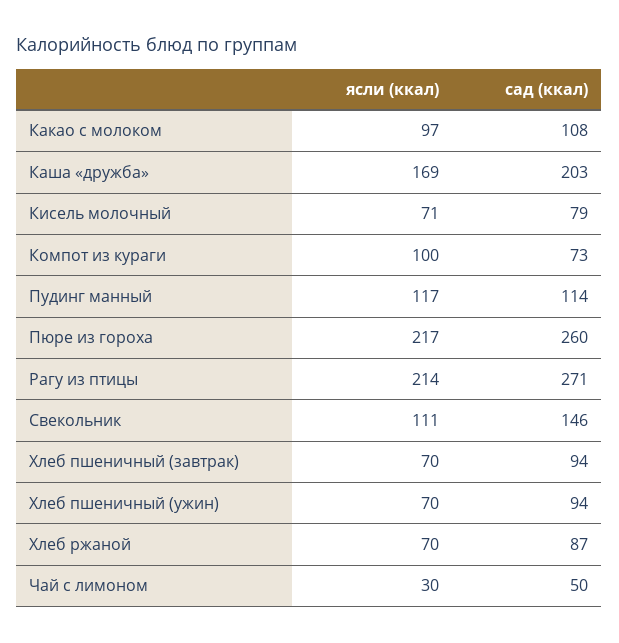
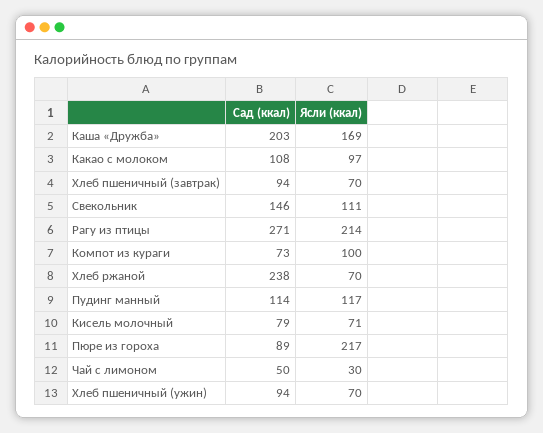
  {
    "ясли (ккал)": {
      "Какао с молоком": 97,
      "Каша «дружба»": 169,
      "Кисель молочный": 71,
      "Компот из кураги": 100,
      "Пудинг манный": 117,
      "Пюре из гороха": 217,
      "Рагу из птицы": 214,
      "Свекольник": 111,
      "Хлеб пшеничный (завтрак)": 70,
      "Хлеб пшеничный (ужин)": 70,
      "Хлеб ржаной": 70,
      "Чай с лимоном": 30
    },
    "сад (ккал)": {
      "Какао с молоком": 108,
      "Каша «дружба»": 203,
      "Кисель молочный": 79,
      "Компот из кураги": 73,
      "Пудинг манный": 114,
-     "Пюре из гороха": 260,
+     "Пюре из гороха": 89,
      "Рагу из птицы": 271,
      "Свекольник": 146,
      "Хлеб пшеничный (завтрак)": 94,
      "Хлеб пшеничный (ужин)": 94,
-     "Хлеб ржаной": 87,
+     "Хлеб ржаной": 238,
      "Чай с лимоном": 50
    }
  }

